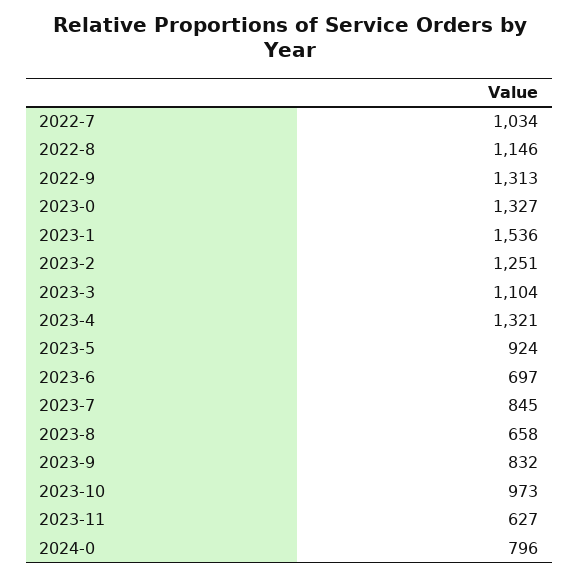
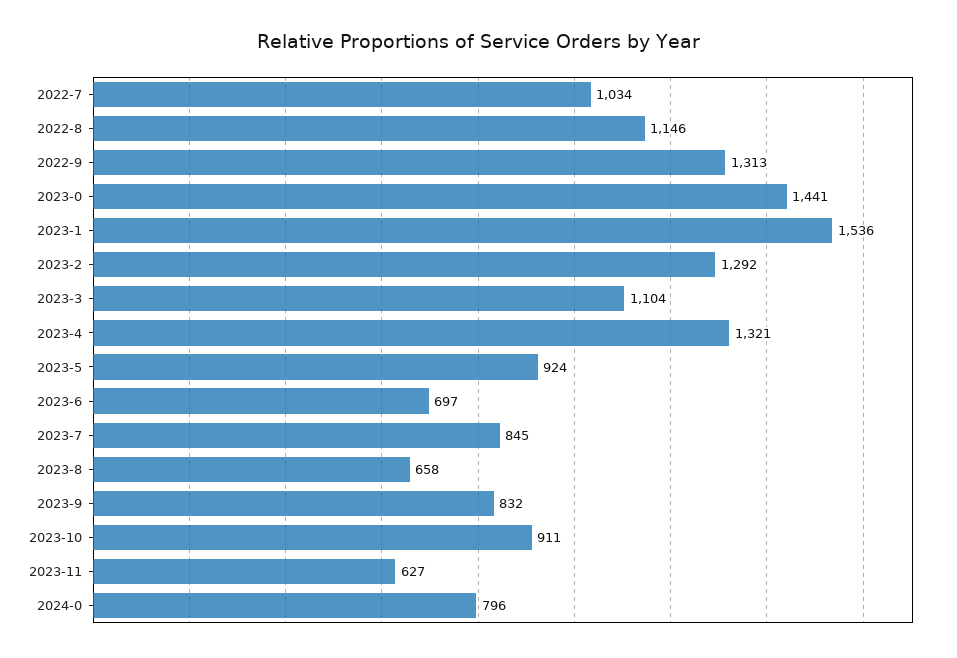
  {
    "2022-7": 1034,
    "2022-8": 1146,
    "2022-9": 1313,
-   "2023-0": 1327,
+   "2023-0": 1441,
    "2023-1": 1536,
-   "2023-2": 1251,
+   "2023-2": 1292,
    "2023-3": 1104,
    "2023-4": 1321,
    "2023-5": 924,
    "2023-6": 697,
    "2023-7": 845,
    "2023-8": 658,
    "2023-9": 832,
-   "2023-10": 973,
+   "2023-10": 911,
    "2023-11": 627,
    "2024-0": 796
  }

